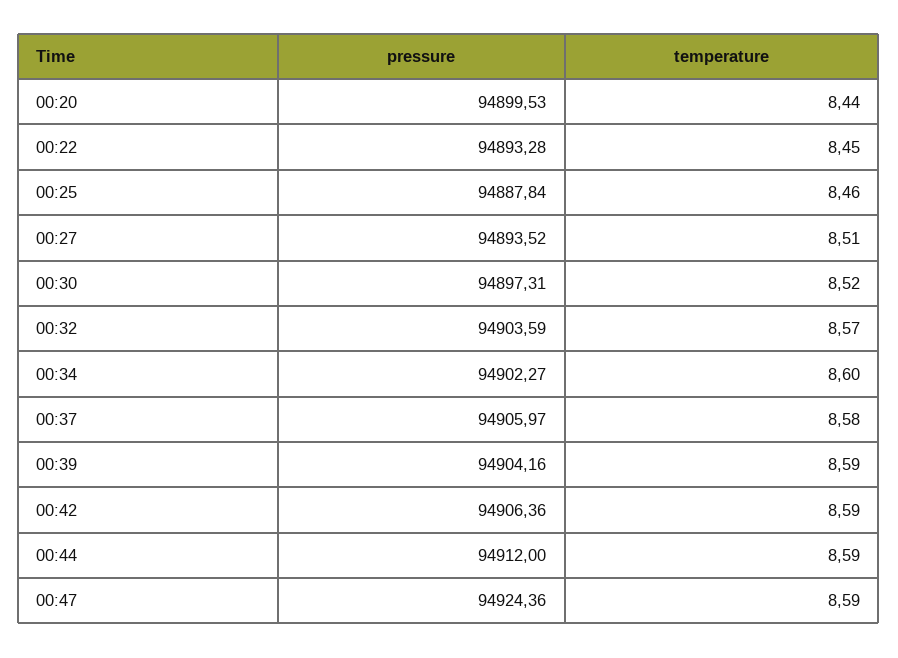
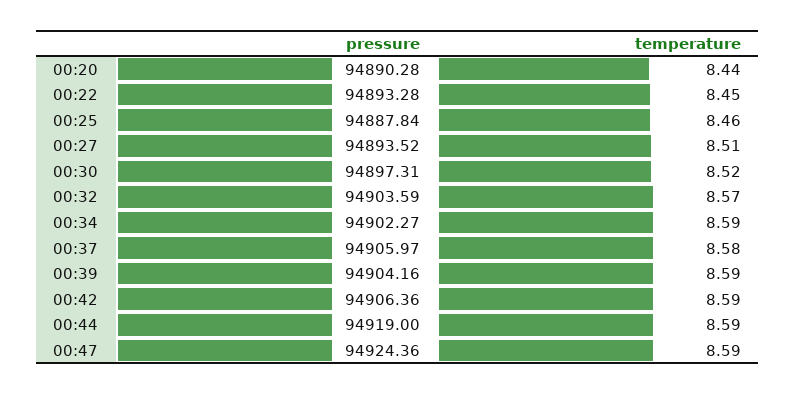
  {
    "pressure": {
-     "00:20": 94899.53,
+     "00:20": 94890.28,
      "00:22": 94893.28,
      "00:25": 94887.84,
      "00:27": 94893.52,
      "00:30": 94897.31,
      "00:32": 94903.59,
      "00:34": 94902.27,
      "00:37": 94905.97,
      "00:39": 94904.16,
      "00:42": 94906.36,
-     "00:44": 94912,
+     "00:44": 94919,
      "00:47": 94924.36
    },
    "temperature": {
      "00:20": 8.44,
      "00:22": 8.45,
      "00:25": 8.46,
      "00:27": 8.51,
      "00:30": 8.52,
      "00:32": 8.57,
-     "00:34": 8.6,
+     "00:34": 8.59,
      "00:37": 8.58,
      "00:39": 8.59,
      "00:42": 8.59,
      "00:44": 8.59,
      "00:47": 8.59
    }
  }

